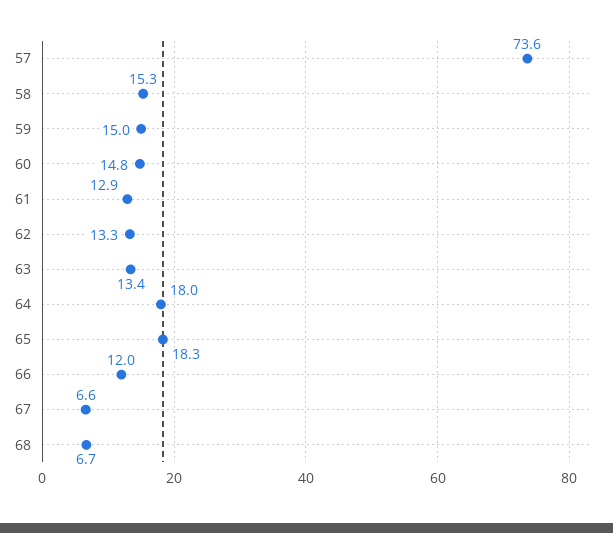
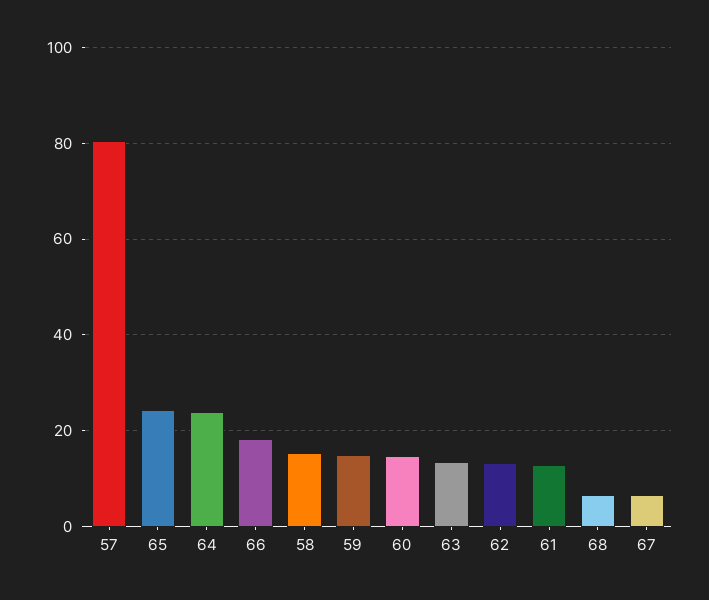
  {
-   "57": 73.6,
+   "57": 80,
    "58": 15.3,
    "59": 15,
    "60": 14.8,
    "61": 12.9,
    "62": 13.3,
    "63": 13.4,
-   "64": 18,
+   "64": 24,
-   "65": 18.3,
+   "65": 24,
-   "66": 12,
+   "66": 18,
    "67": 6.6,
    "68": 6.7
  }

